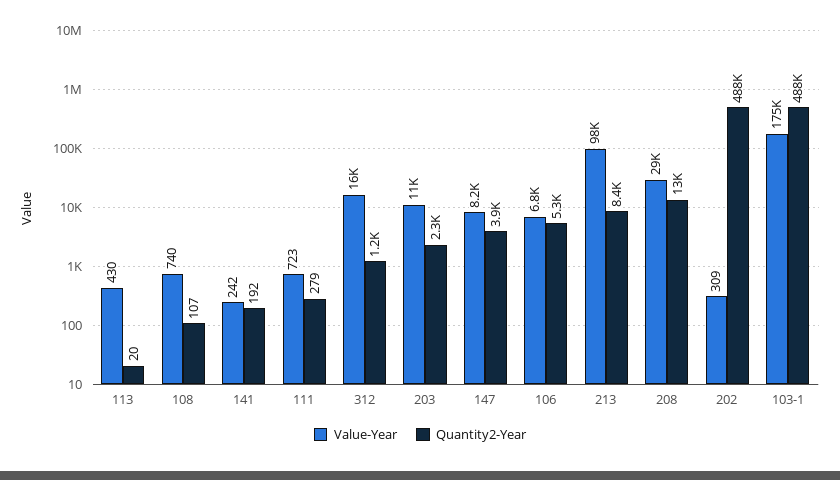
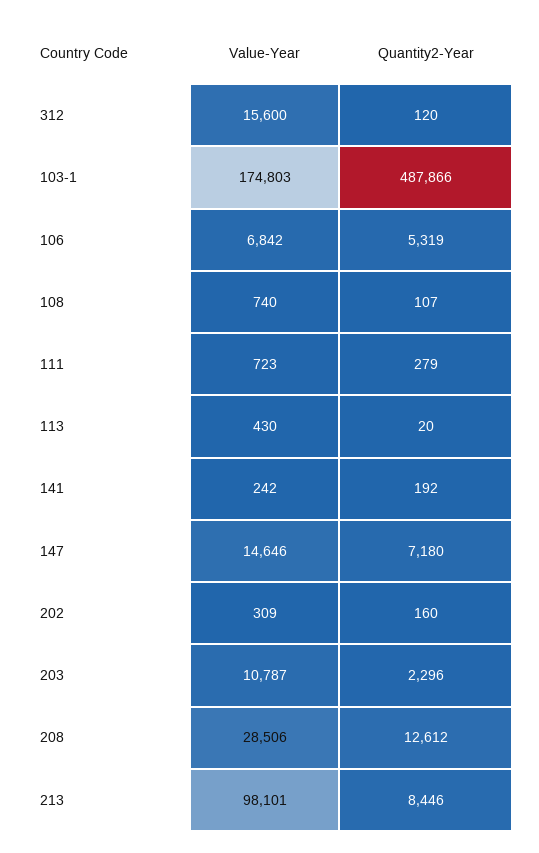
  {
    "Value-Year": {
      "113": 430,
      "108": 740,
      "141": 242,
      "111": 723,
      "312": 15600,
      "203": 10787,
-     "147": 8200,
+     "147": 14646,
      "106": 6842,
      "213": 98101,
      "208": 28506,
      "202": 309,
      "103-1": 174803
    },
    "Quantity2-Year": {
      "113": 20,
      "108": 107,
      "141": 192,
      "111": 279,
-     "312": 1200,
+     "312": 120,
      "203": 2296,
-     "147": 3900,
+     "147": 7180,
      "106": 5319,
      "213": 8446,
      "208": 12612,
-     "202": 488000,
+     "202": 160,
      "103-1": 487866
    }
  }

